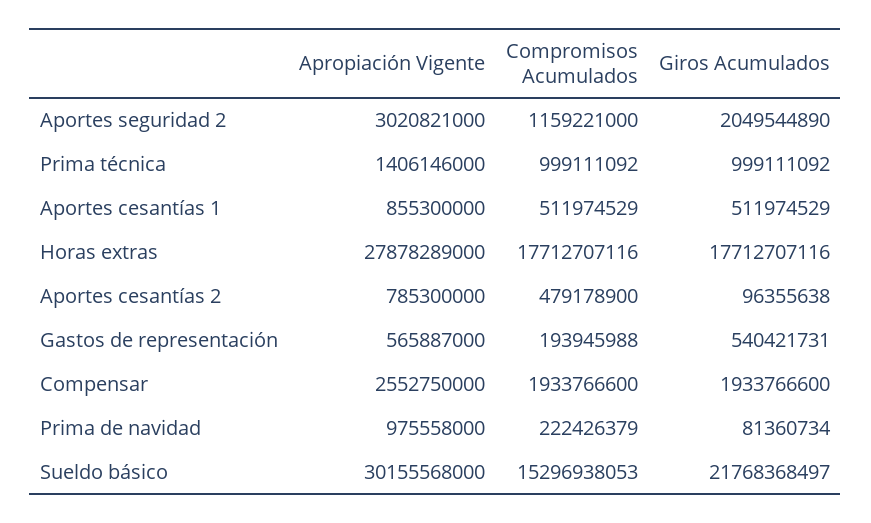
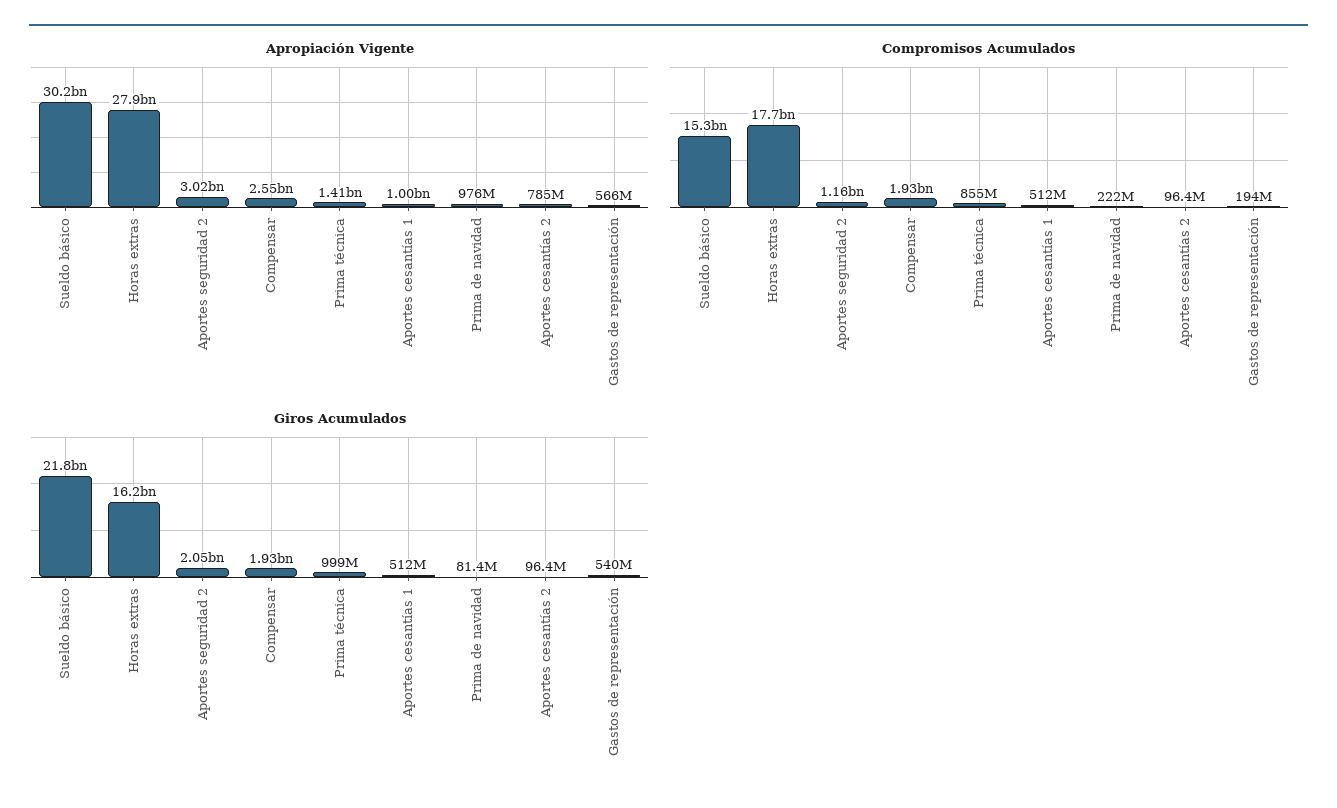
  {
    "Apropiación Vigente": {
      "Aportes seguridad 2": 3020821000,
      "Prima técnica": 1406146000,
-     "Aportes cesantías 1": 855300000,
+     "Aportes cesantías 1": 1000000000,
      "Horas extras": 27878289000,
      "Aportes cesantías 2": 785300000,
      "Gastos de representación": 565887000,
      "Compensar": 2552750000,
      "Prima de navidad": 975558000,
      "Sueldo básico": 30155568000
    },
    "Compromisos Acumulados": {
      "Aportes seguridad 2": 1159221000,
-     "Prima técnica": 999111092,
+     "Prima técnica": 855000000,
      "Aportes cesantías 1": 511974529,
      "Horas extras": 17712707116,
-     "Aportes cesantías 2": 479178900,
+     "Aportes cesantías 2": 96400000,
      "Gastos de representación": 193945988,
      "Compensar": 1933766600,
      "Prima de navidad": 222426379,
      "Sueldo básico": 15296938053
    },
    "Giros Acumulados": {
      "Aportes seguridad 2": 2049544890,
      "Prima técnica": 999111092,
      "Aportes cesantías 1": 511974529,
-     "Horas extras": 17712707116,
+     "Horas extras": 16200000000,
      "Aportes cesantías 2": 96355638,
      "Gastos de representación": 540421731,
      "Compensar": 1933766600,
      "Prima de navidad": 81360734,
      "Sueldo básico": 21768368497
    }
  }

